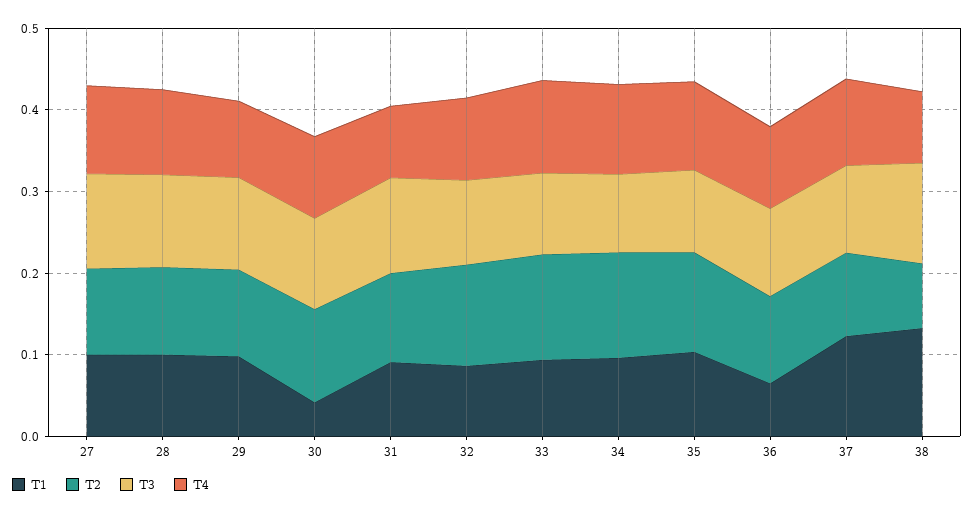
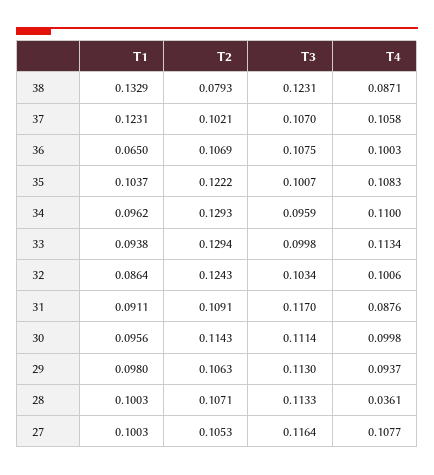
  {
    "T1": {
      "27": 0.1003,
      "28": 0.1003,
      "29": 0.098,
-     "30": 0.04,
+     "30": 0.0956,
      "31": 0.0911,
      "32": 0.0864,
      "33": 0.0938,
      "34": 0.0962,
      "35": 0.1037,
      "36": 0.065,
      "37": 0.1231,
      "38": 0.1329
    },
    "T2": {
      "27": 0.1053,
      "28": 0.1071,
      "29": 0.1063,
      "30": 0.1143,
      "31": 0.1091,
      "32": 0.1243,
      "33": 0.1294,
      "34": 0.1293,
      "35": 0.1222,
      "36": 0.1069,
      "37": 0.1021,
      "38": 0.0793
    },
    "T3": {
      "27": 0.1164,
      "28": 0.1133,
      "29": 0.113,
      "30": 0.1114,
      "31": 0.117,
      "32": 0.1034,
      "33": 0.0998,
      "34": 0.0959,
      "35": 0.1007,
      "36": 0.1075,
      "37": 0.107,
      "38": 0.1231
    },
    "T4": {
      "27": 0.1077,
-     "28": 0.1,
+     "28": 0.0361,
      "29": 0.0937,
      "30": 0.0998,
      "31": 0.0876,
      "32": 0.1006,
      "33": 0.1134,
      "34": 0.11,
      "35": 0.1083,
      "36": 0.1003,
      "37": 0.1058,
      "38": 0.0871
    }
  }

